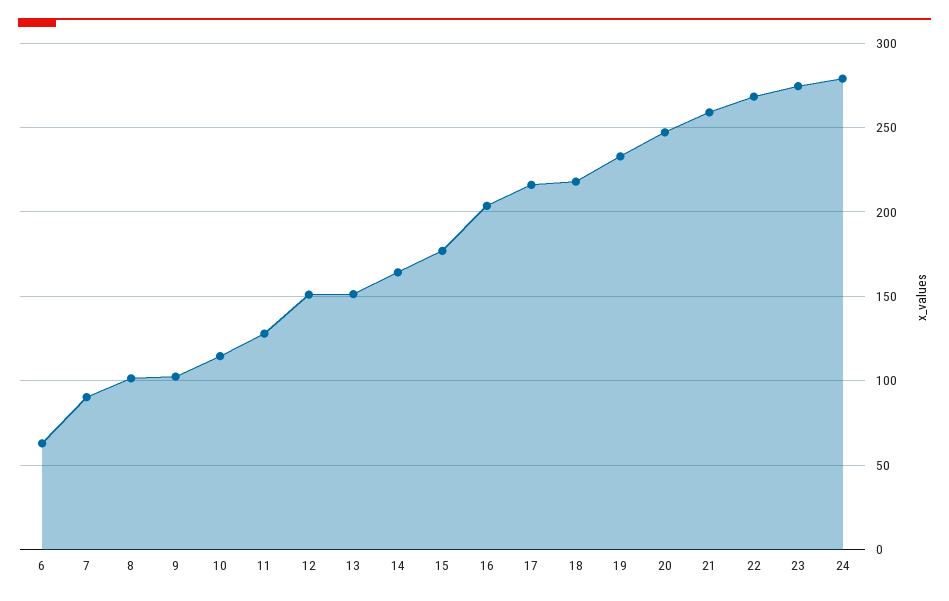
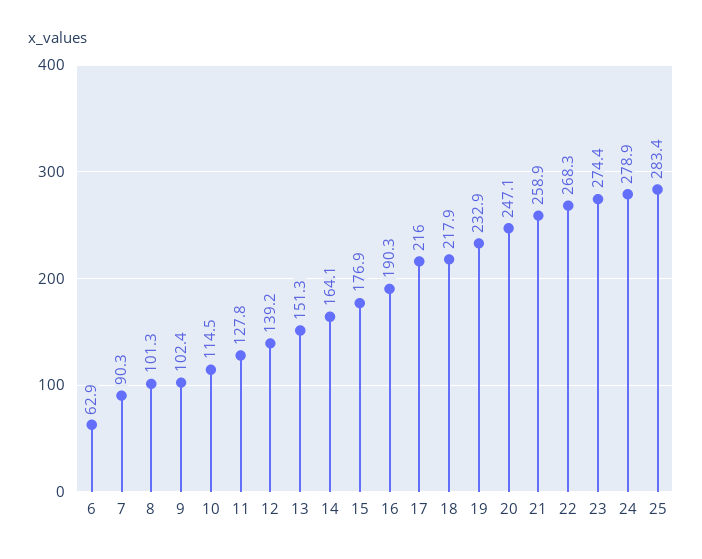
  {
    "6": 62.9,
    "7": 90.3,
    "8": 101.3,
    "9": 102.4,
    "10": 114.5,
    "11": 127.8,
-   "12": 150,
+   "12": 139.2,
    "13": 151.3,
    "14": 164.1,
    "15": 176.9,
-   "16": 205,
+   "16": 190.3,
    "17": 216,
    "18": 217.9,
    "19": 232.9,
    "20": 247.1,
    "21": 258.9,
    "22": 268.3,
    "23": 274.4,
-   "24": 278.9
+   "24": 278.9,
+   "25": 283.4
  }

